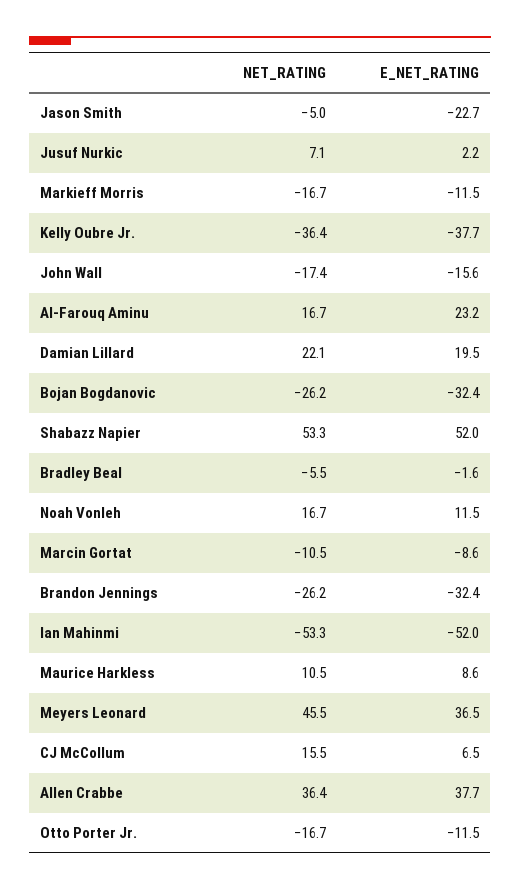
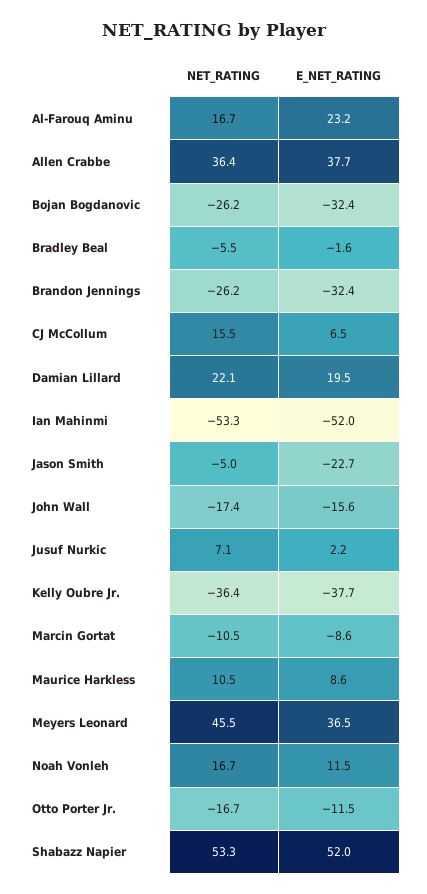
  {
    "NET_RATING": {
      "Jason Smith": -5,
      "Jusuf Nurkic": 7.1,
-     "Markieff Morris": -16.7,
      "Kelly Oubre Jr.": -36.4,
      "John Wall": -17.4,
      "Al-Farouq Aminu": 16.7,
      "Damian Lillard": 22.1,
      "Bojan Bogdanovic": -26.2,
      "Shabazz Napier": 53.3,
      "Bradley Beal": -5.5,
      "Noah Vonleh": 16.7,
      "Marcin Gortat": -10.5,
      "Brandon Jennings": -26.2,
      "Ian Mahinmi": -53.3,
      "Maurice Harkless": 10.5,
      "Meyers Leonard": 45.5,
      "CJ McCollum": 15.5,
      "Allen Crabbe": 36.4,
      "Otto Porter Jr.": -16.7
    },
    "E_NET_RATING": {
      "Jason Smith": -22.7,
      "Jusuf Nurkic": 2.2,
-     "Markieff Morris": -11.5,
      "Kelly Oubre Jr.": -37.7,
      "John Wall": -15.6,
      "Al-Farouq Aminu": 23.2,
      "Damian Lillard": 19.5,
      "Bojan Bogdanovic": -32.4,
      "Shabazz Napier": 52,
      "Bradley Beal": -1.6,
      "Noah Vonleh": 11.5,
      "Marcin Gortat": -8.6,
      "Brandon Jennings": -32.4,
      "Ian Mahinmi": -52,
      "Maurice Harkless": 8.6,
      "Meyers Leonard": 36.5,
      "CJ McCollum": 6.5,
      "Allen Crabbe": 37.7,
      "Otto Porter Jr.": -11.5
    }
  }

